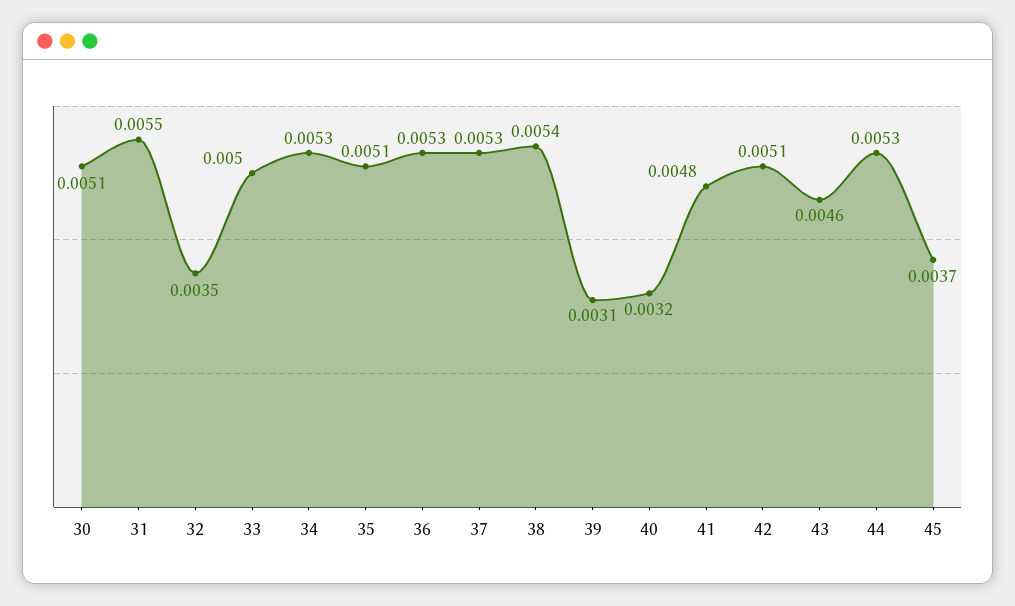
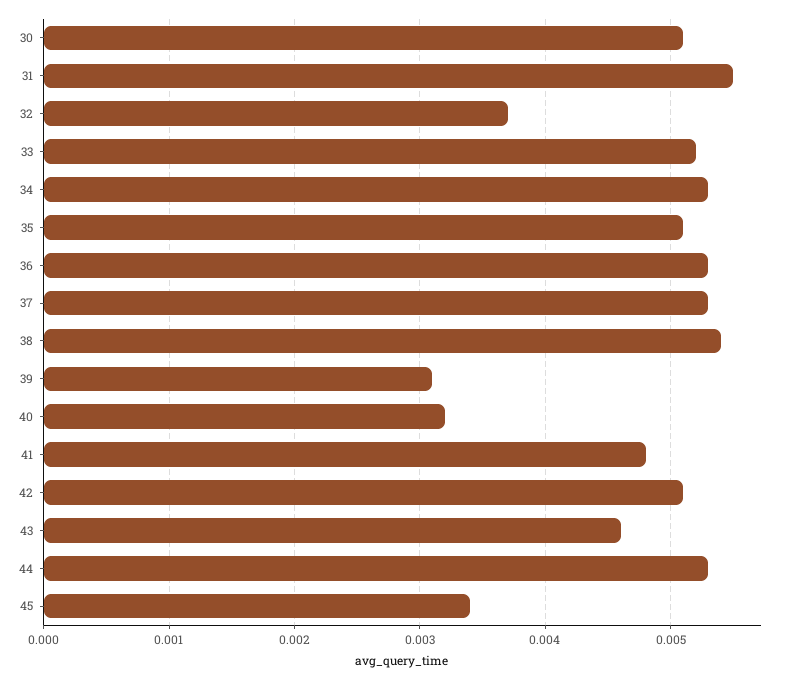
  {
    "30": 0.0051,
    "31": 0.0055,
-   "32": 0.0035,
+   "32": 0.0037,
-   "33": 0.005,
+   "33": 0.0052,
    "34": 0.0053,
    "35": 0.0051,
    "36": 0.0053,
    "37": 0.0053,
    "38": 0.0054,
    "39": 0.0031,
    "40": 0.0032,
    "41": 0.0048,
    "42": 0.0051,
    "43": 0.0046,
    "44": 0.0053,
-   "45": 0.0037
+   "45": 0.0034
  }

